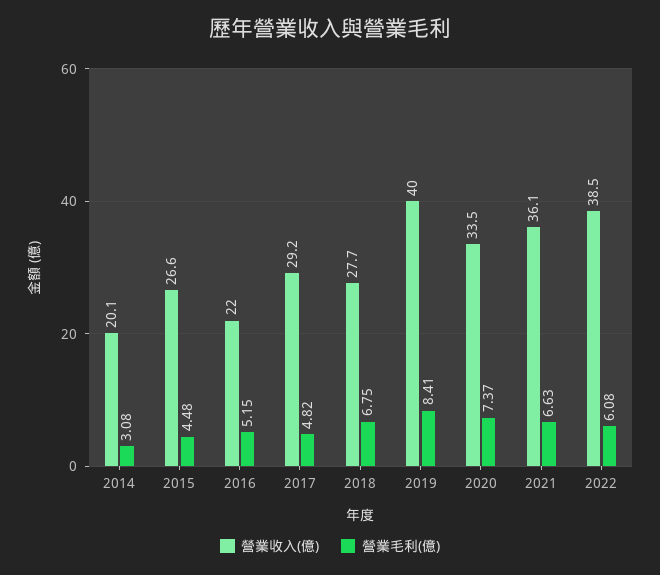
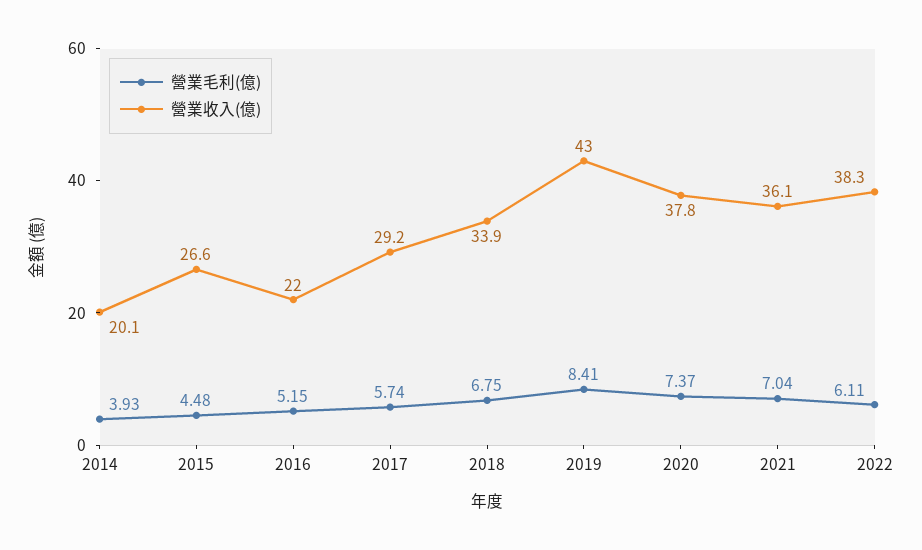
  {
    "營業收入(億)": {
      "2014": 20.1,
      "2015": 26.6,
      "2016": 22,
      "2017": 29.2,
-     "2018": 27.7,
+     "2018": 33.9,
-     "2019": 40,
+     "2019": 43,
-     "2020": 33.5,
+     "2020": 37.8,
      "2021": 36.1,
-     "2022": 38.5
+     "2022": 38.3
    },
    "營業毛利(億)": {
-     "2014": 3.08,
+     "2014": 3.93,
      "2015": 4.48,
      "2016": 5.15,
-     "2017": 4.82,
+     "2017": 5.74,
      "2018": 6.75,
      "2019": 8.41,
      "2020": 7.37,
-     "2021": 6.63,
+     "2021": 7.04,
-     "2022": 6.08
+     "2022": 6.11
    }
  }

